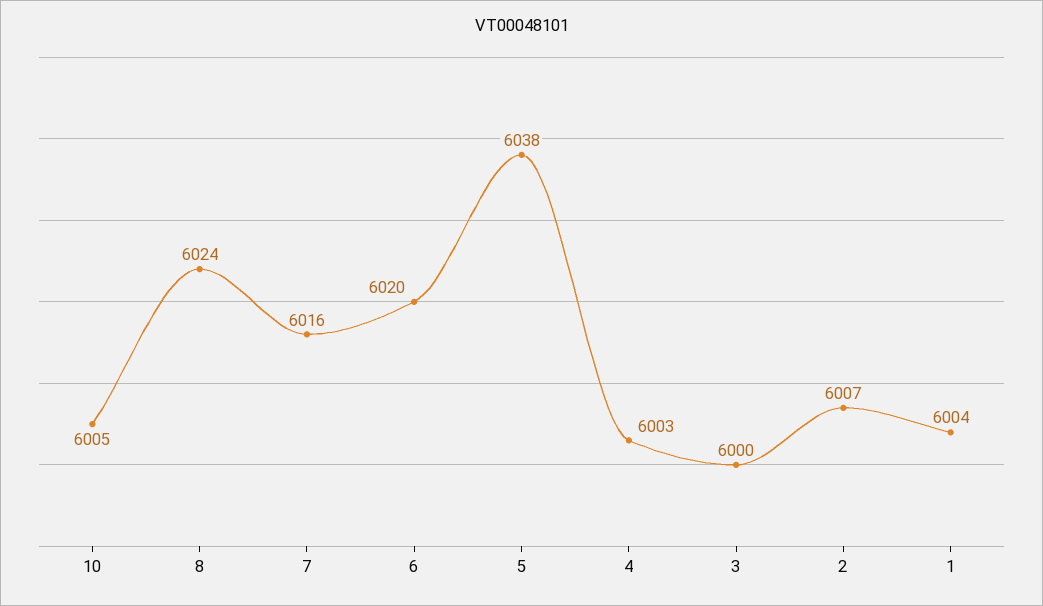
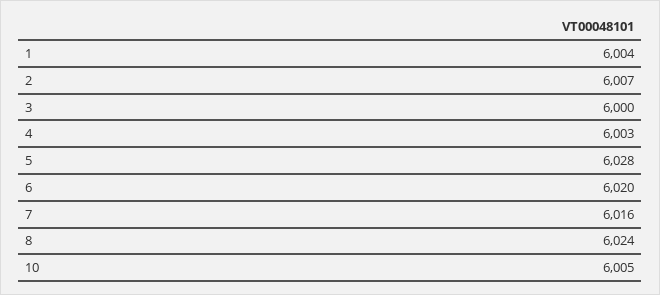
  {
    "10": 6005,
    "8": 6024,
    "7": 6016,
    "6": 6020,
-   "5": 6038,
+   "5": 6028,
    "4": 6003,
    "3": 6000,
    "2": 6007,
    "1": 6004
  }

